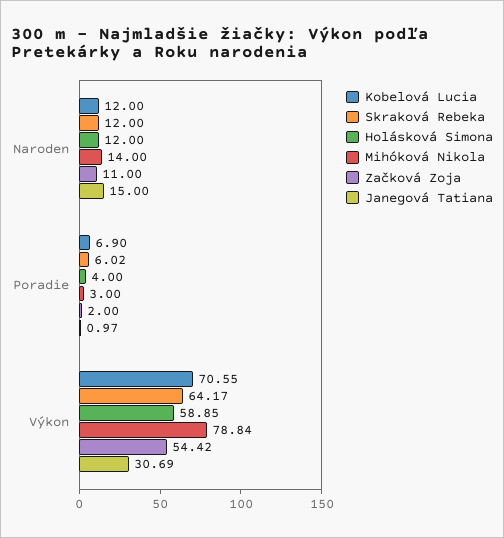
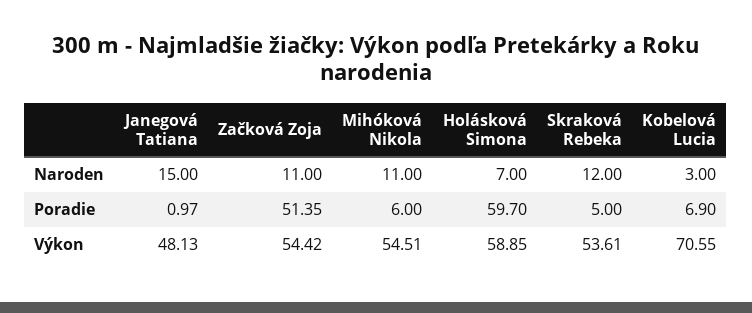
  {
    "Kobelová Lucia": {
-     "Naroden": 12,
+     "Naroden": 3,
      "Poradie": 6.9,
      "Výkon": 70.55
    },
    "Skraková Rebeka": {
      "Naroden": 12,
-     "Poradie": 6.02,
+     "Poradie": 5,
-     "Výkon": 64.17
+     "Výkon": 53.61
    },
    "Holásková Simona": {
-     "Naroden": 12,
+     "Naroden": 7,
-     "Poradie": 4,
+     "Poradie": 59.7,
      "Výkon": 58.85
    },
    "Mihóková Nikola": {
-     "Naroden": 14,
+     "Naroden": 11,
-     "Poradie": 3,
+     "Poradie": 6,
-     "Výkon": 78.84
+     "Výkon": 54.51
    },
    "Začková Zoja": {
      "Naroden": 11,
-     "Poradie": 2,
+     "Poradie": 51.35,
      "Výkon": 54.42
    },
    "Janegová Tatiana": {
      "Naroden": 15,
      "Poradie": 0.97,
-     "Výkon": 30.69
+     "Výkon": 48.13
    }
  }

